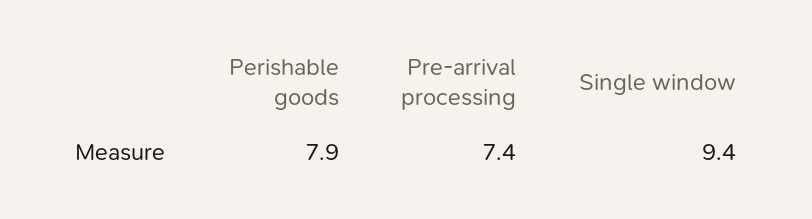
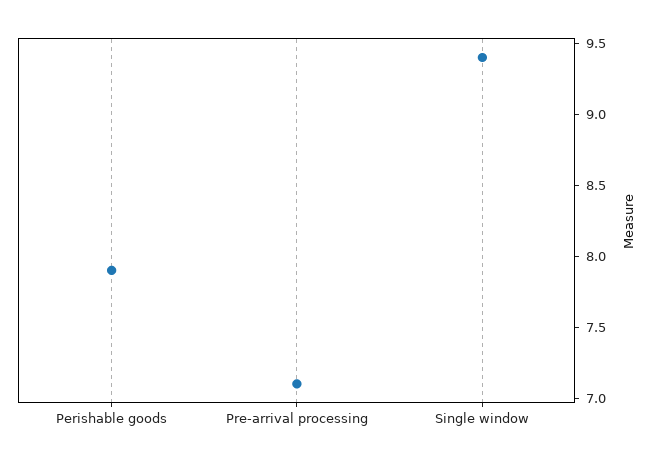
  {
    "Perishable goods": 7.9,
-   "Pre-arrival processing": 7.4,
+   "Pre-arrival processing": 7.1,
    "Single window": 9.4
  }

